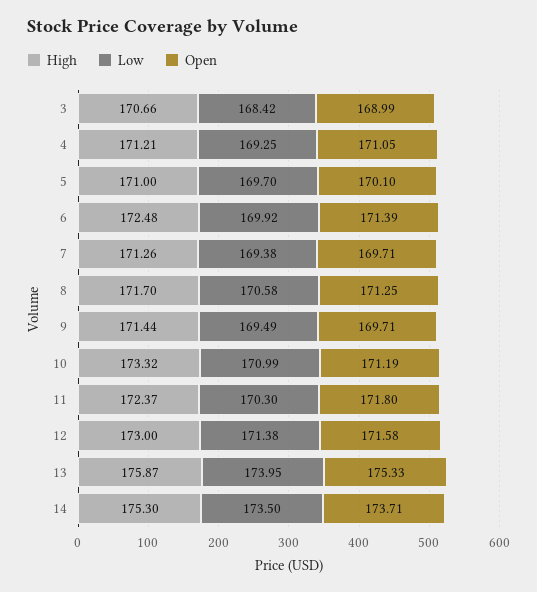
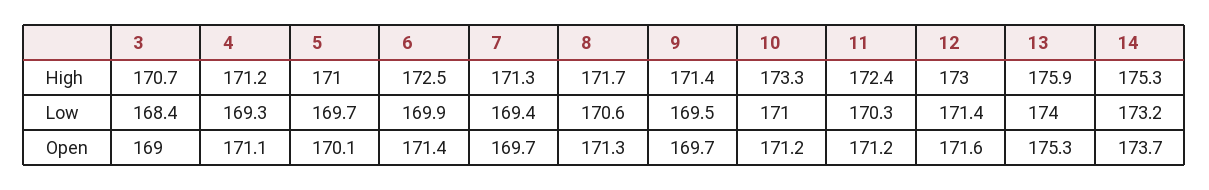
  {
    "High": {
      "3": 170.66,
      "4": 171.21,
      "5": 171,
      "6": 172.48,
      "7": 171.26,
      "8": 171.7,
      "9": 171.44,
      "10": 173.32,
      "11": 172.37,
      "12": 173,
      "13": 175.87,
      "14": 175.3
    },
    "Low": {
      "3": 168.42,
      "4": 169.25,
      "5": 169.7,
      "6": 169.92,
      "7": 169.38,
      "8": 170.58,
      "9": 169.49,
      "10": 170.99,
      "11": 170.3,
      "12": 171.38,
      "13": 173.95,
-     "14": 173.5
+     "14": 173.2
    },
    "Open": {
      "3": 168.99,
      "4": 171.05,
      "5": 170.1,
      "6": 171.39,
      "7": 169.71,
      "8": 171.25,
      "9": 169.71,
      "10": 171.19,
-     "11": 171.8,
+     "11": 171.2,
      "12": 171.58,
      "13": 175.33,
      "14": 173.71
    }
  }

